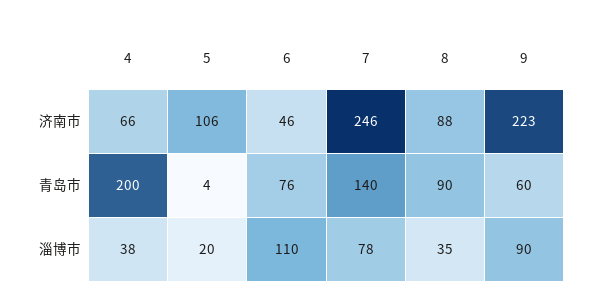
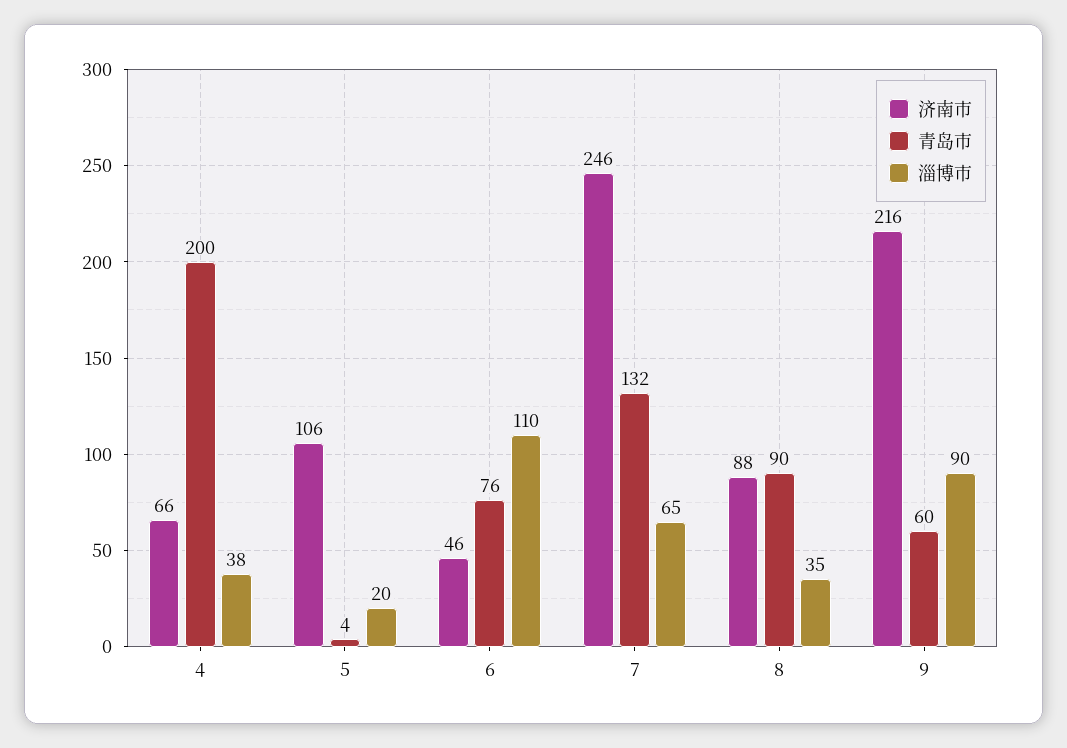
  {
    "济南市": {
      "4": 66,
      "5": 106,
      "6": 46,
      "7": 246,
      "8": 88,
-     "9": 223
+     "9": 216
    },
    "青岛市": {
      "4": 200,
      "5": 4,
      "6": 76,
-     "7": 140,
+     "7": 132,
      "8": 90,
      "9": 60
    },
    "淄博市": {
      "4": 38,
      "5": 20,
      "6": 110,
-     "7": 78,
+     "7": 65,
      "8": 35,
      "9": 90
    }
  }

